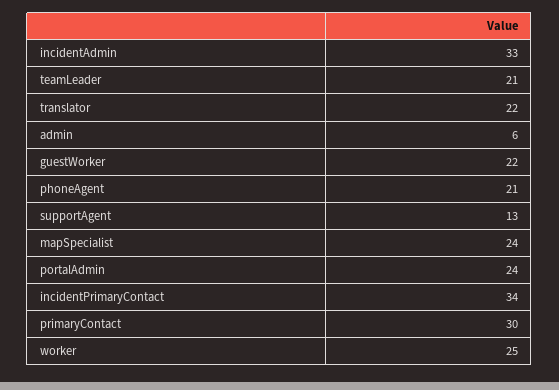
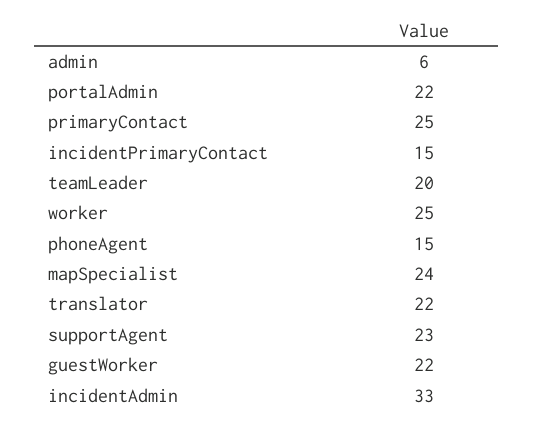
  {
    "incidentAdmin": 33,
-   "teamLeader": 21,
+   "teamLeader": 20,
    "translator": 22,
    "admin": 6,
    "guestWorker": 22,
-   "phoneAgent": 21,
+   "phoneAgent": 15,
-   "supportAgent": 13,
+   "supportAgent": 23,
    "mapSpecialist": 24,
-   "portalAdmin": 24,
+   "portalAdmin": 22,
-   "incidentPrimaryContact": 34,
+   "incidentPrimaryContact": 15,
-   "primaryContact": 30,
+   "primaryContact": 25,
    "worker": 25
  }

